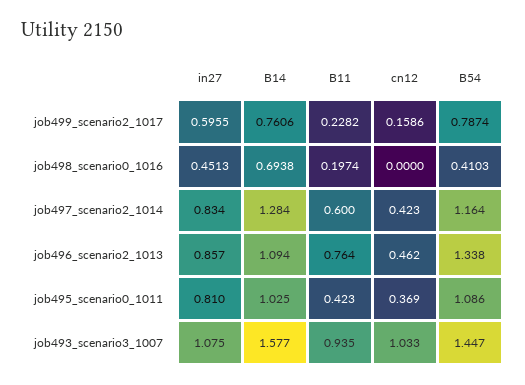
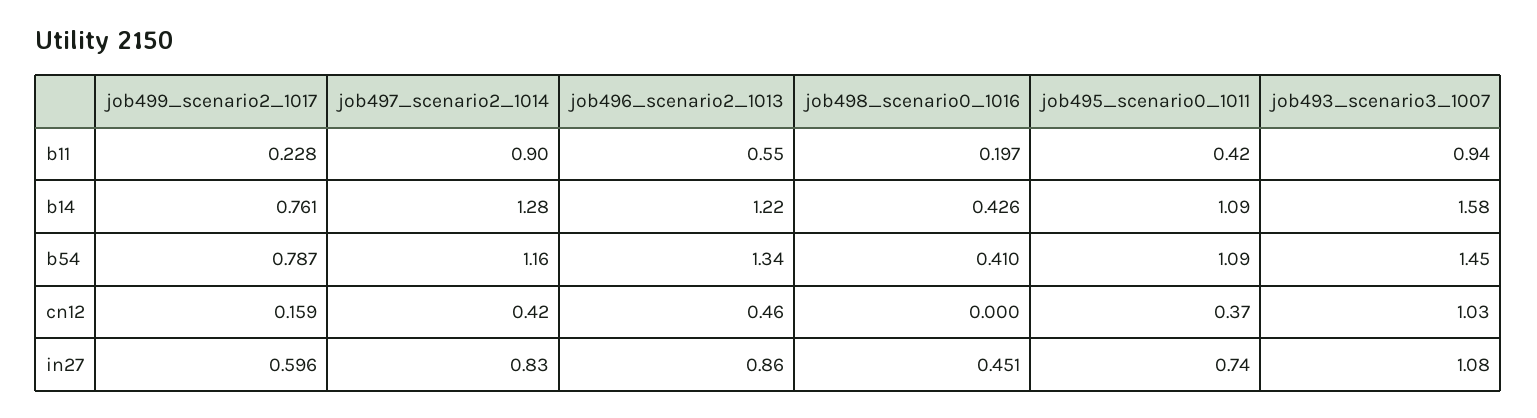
  {
    "in27": {
      "job499_scenario2_1017": 0.5955,
      "job498_scenario0_1016": 0.4513,
      "job497_scenario2_1014": 0.834,
      "job496_scenario2_1013": 0.857,
-     "job495_scenario0_1011": 0.81,
+     "job495_scenario0_1011": 0.74,
      "job493_scenario3_1007": 1.075
    },
    "B14": {
      "job499_scenario2_1017": 0.7606,
-     "job498_scenario0_1016": 0.6938,
+     "job498_scenario0_1016": 0.426,
      "job497_scenario2_1014": 1.284,
-     "job496_scenario2_1013": 1.094,
+     "job496_scenario2_1013": 1.22,
-     "job495_scenario0_1011": 1.025,
+     "job495_scenario0_1011": 1.09,
      "job493_scenario3_1007": 1.577
    },
    "B11": {
      "job499_scenario2_1017": 0.2282,
      "job498_scenario0_1016": 0.1974,
-     "job497_scenario2_1014": 0.6,
+     "job497_scenario2_1014": 0.9,
-     "job496_scenario2_1013": 0.764,
+     "job496_scenario2_1013": 0.55,
      "job495_scenario0_1011": 0.423,
      "job493_scenario3_1007": 0.935
    },
    "cn12": {
      "job499_scenario2_1017": 0.1586,
      "job498_scenario0_1016": 0,
      "job497_scenario2_1014": 0.423,
      "job496_scenario2_1013": 0.462,
      "job495_scenario0_1011": 0.369,
      "job493_scenario3_1007": 1.033
    },
    "B54": {
      "job499_scenario2_1017": 0.7874,
      "job498_scenario0_1016": 0.4103,
      "job497_scenario2_1014": 1.164,
      "job496_scenario2_1013": 1.338,
      "job495_scenario0_1011": 1.086,
      "job493_scenario3_1007": 1.447
    }
  }

